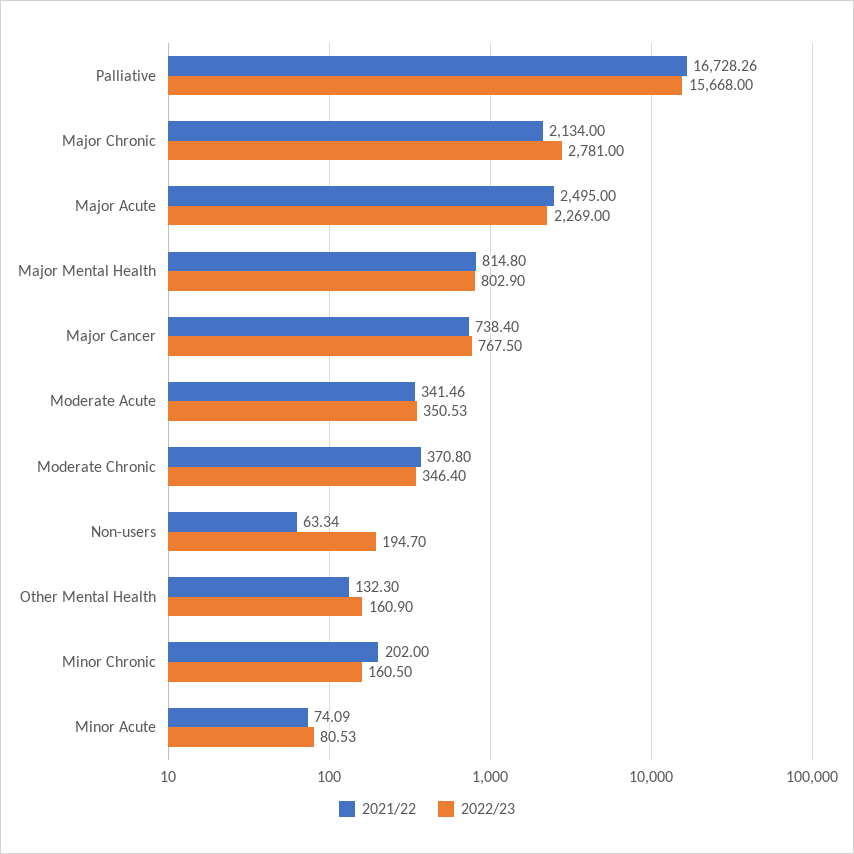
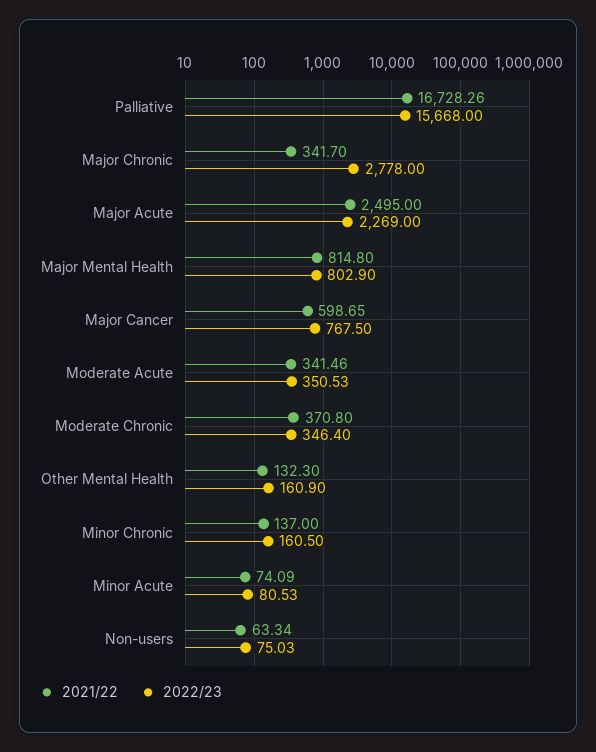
  {
    "2021/22": {
      "Palliative": 16728.26,
-     "Major Chronic": 2134,
+     "Major Chronic": 341.7,
      "Major Acute": 2495,
      "Major Mental Health": 814.8,
-     "Major Cancer": 738.4,
+     "Major Cancer": 598.65,
      "Moderate Acute": 341.46,
      "Moderate Chronic": 370.8,
      "Non-users": 63.34,
      "Other Mental Health": 132.3,
-     "Minor Chronic": 202,
+     "Minor Chronic": 137,
      "Minor Acute": 74.09
    },
    "2022/23": {
      "Palliative": 15668,
-     "Major Chronic": 2781,
+     "Major Chronic": 2778,
      "Major Acute": 2269,
      "Major Mental Health": 802.9,
      "Major Cancer": 767.5,
      "Moderate Acute": 350.53,
      "Moderate Chronic": 346.4,
-     "Non-users": 194.7,
+     "Non-users": 75.03,
      "Other Mental Health": 160.9,
      "Minor Chronic": 160.5,
      "Minor Acute": 80.53
    }
  }

